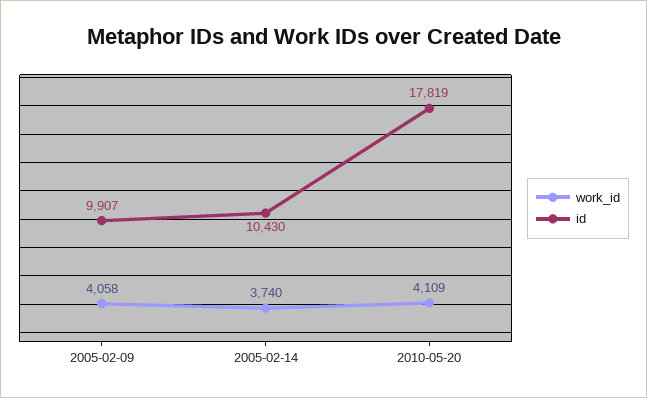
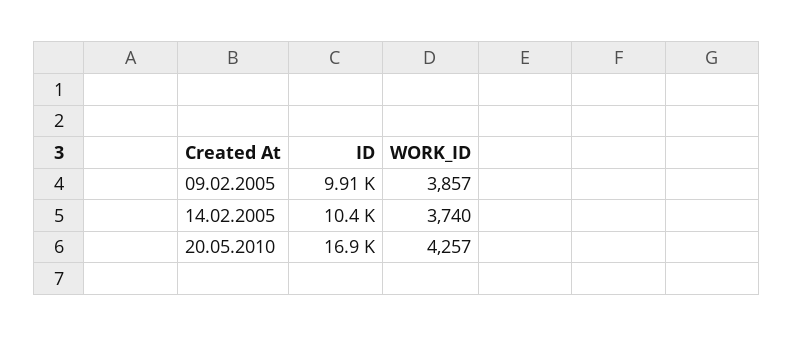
  {
    "work_id": {
-     "2005-02-09": 4058,
+     "2005-02-09": 3857,
      "2005-02-14": 3740,
-     "2010-05-20": 4109
+     "2010-05-20": 4257
    },
    "id": {
      "2005-02-09": 9907,
      "2005-02-14": 10430,
-     "2010-05-20": 17819
+     "2010-05-20": 16900
    }
  }

